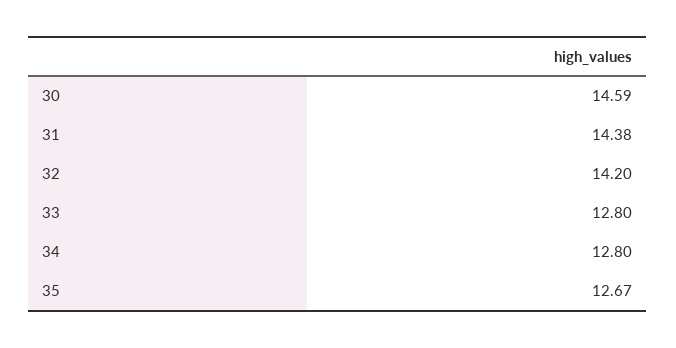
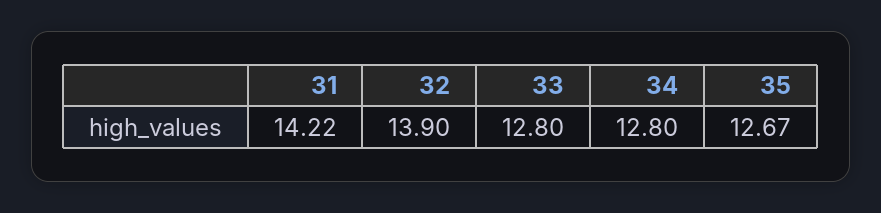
  {
-   "30": 14.59,
-   "31": 14.38,
+   "31": 14.22,
-   "32": 14.2,
+   "32": 13.9,
    "33": 12.8,
    "34": 12.8,
    "35": 12.67
  }

